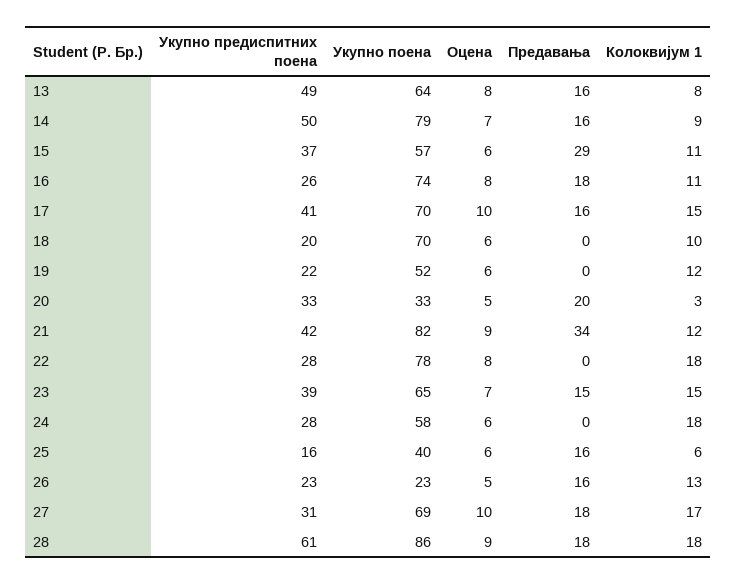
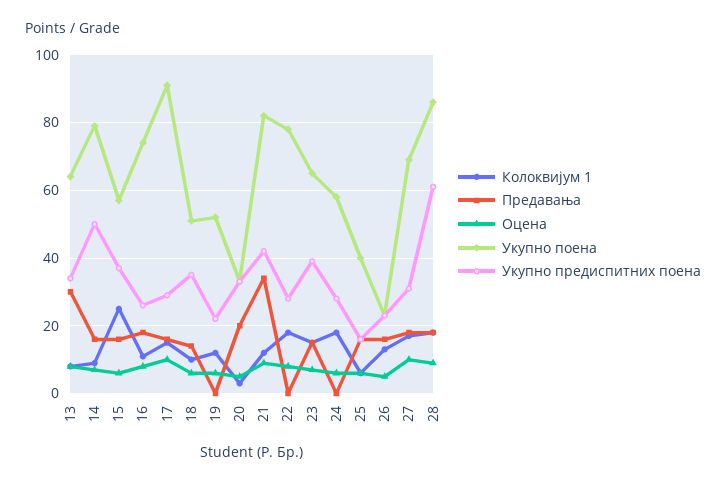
  {
    "Укупно предиспитних поена": {
-     "13": 49,
+     "13": 35,
      "14": 50,
      "15": 37,
      "16": 26,
-     "17": 41,
+     "17": 30,
-     "18": 20,
+     "18": 35,
      "19": 22,
      "20": 33,
      "21": 42,
      "22": 28,
      "23": 39,
      "24": 28,
      "25": 16,
      "26": 23,
      "27": 31,
      "28": 61
    },
    "Укупно поена": {
      "13": 64,
      "14": 79,
      "15": 57,
      "16": 74,
-     "17": 70,
+     "17": 90,
-     "18": 70,
+     "18": 50,
      "19": 52,
      "20": 33,
      "21": 82,
      "22": 78,
      "23": 65,
      "24": 58,
      "25": 40,
      "26": 23,
      "27": 69,
      "28": 86
    },
    "Оцена": {
      "13": 8,
      "14": 7,
      "15": 6,
      "16": 8,
      "17": 10,
      "18": 6,
      "19": 6,
      "20": 5,
      "21": 9,
      "22": 8,
      "23": 7,
      "24": 6,
      "25": 6,
      "26": 5,
      "27": 10,
      "28": 9
    },
    "Предавања": {
-     "13": 16,
+     "13": 30,
      "14": 16,
-     "15": 29,
+     "15": 15,
      "16": 18,
      "17": 16,
-     "18": 0,
+     "18": 15,
      "19": 0,
      "20": 20,
      "21": 34,
      "22": 0,
      "23": 15,
      "24": 0,
      "25": 16,
      "26": 16,
      "27": 18,
      "28": 18
    },
    "Колоквијум 1": {
      "13": 8,
      "14": 9,
-     "15": 11,
+     "15": 25,
      "16": 11,
      "17": 15,
      "18": 10,
      "19": 12,
      "20": 3,
      "21": 12,
      "22": 18,
      "23": 15,
      "24": 18,
      "25": 6,
      "26": 13,
      "27": 17,
      "28": 18
    }
  }

